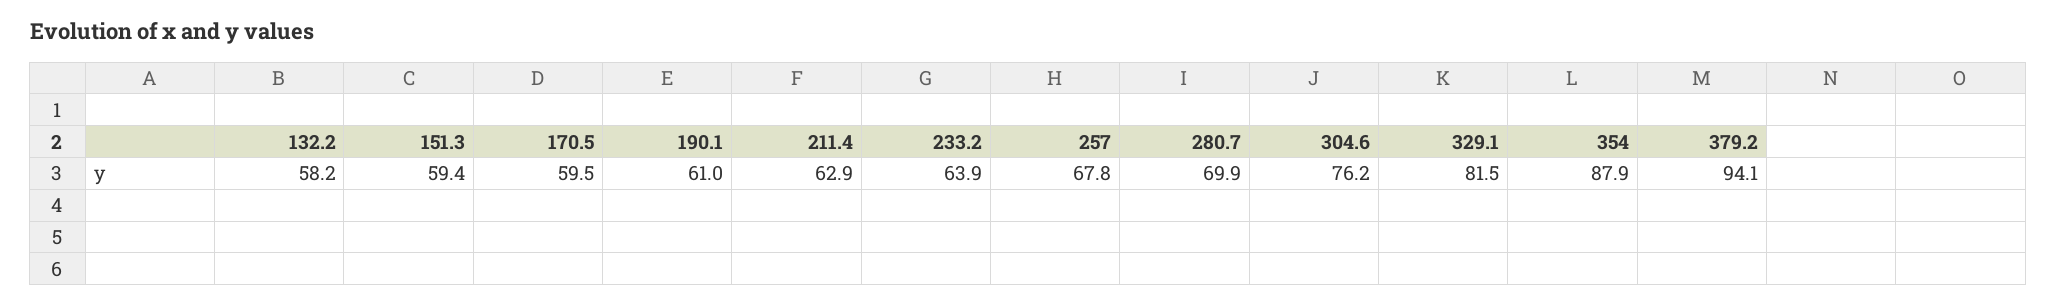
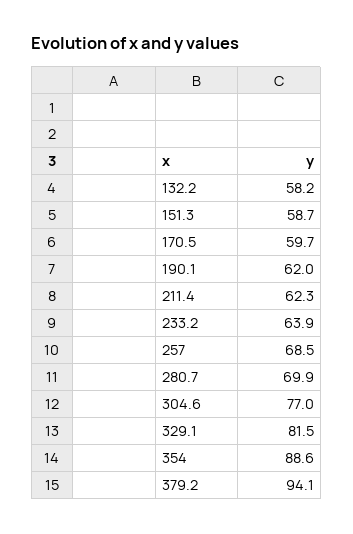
  {
    "132.2": 58.2,
-   "151.3": 59.4,
+   "151.3": 58.7,
-   "170.5": 59.5,
+   "170.5": 59.7,
-   "190.1": 61,
+   "190.1": 62,
-   "211.4": 62.9,
+   "211.4": 62.3,
    "233.2": 63.9,
-   "257": 67.8,
+   "257": 68.5,
    "280.7": 69.9,
-   "304.6": 76.2,
+   "304.6": 77,
    "329.1": 81.5,
-   "354": 87.9,
+   "354": 88.6,
    "379.2": 94.1
  }

